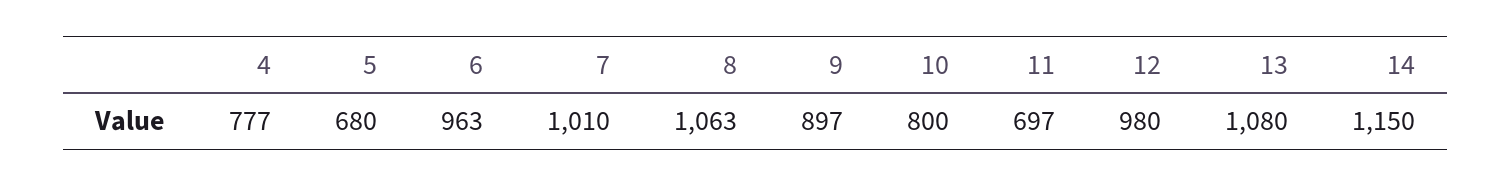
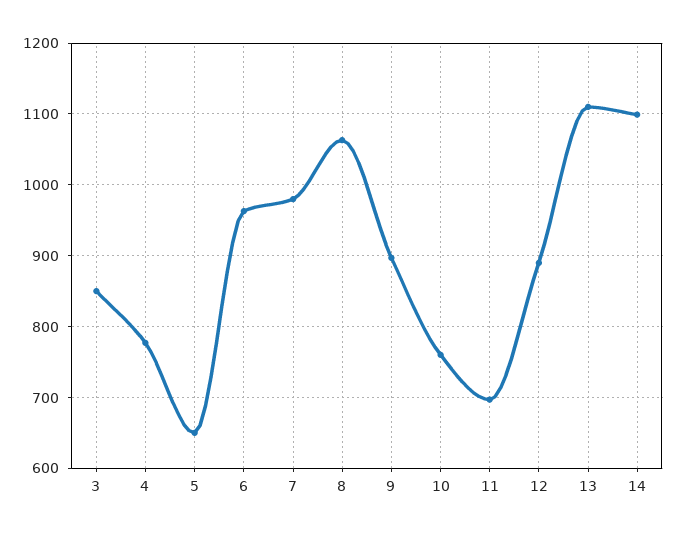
  {
    "4": 777,
-   "5": 680,
+   "5": 650,
    "6": 963,
-   "7": 1010,
+   "7": 980,
    "8": 1063,
    "9": 897,
-   "10": 800,
+   "10": 760,
    "11": 697,
-   "12": 980,
+   "12": 890,
-   "13": 1080,
+   "13": 1110,
-   "14": 1150
+   "14": 1100,
+   "3": 850
  }

